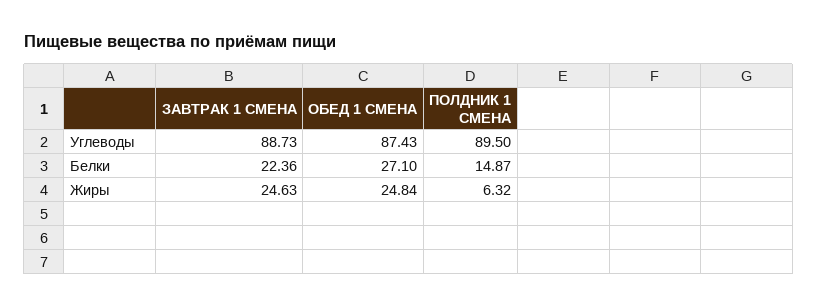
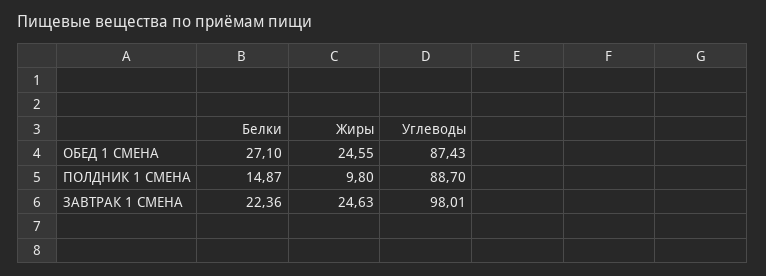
  {
    "ЗАВТРАК 1 СМЕНА": {
-     "Углеводы": 88.73,
+     "Углеводы": 98.01,
      "Белки": 22.36,
      "Жиры": 24.63
    },
    "ОБЕД 1 СМЕНА": {
      "Углеводы": 87.43,
      "Белки": 27.1,
-     "Жиры": 24.84
+     "Жиры": 24.55
    },
    "ПОЛДНИК 1 СМЕНА": {
-     "Углеводы": 89.5,
+     "Углеводы": 88.7,
      "Белки": 14.87,
-     "Жиры": 6.32
+     "Жиры": 9.8
    }
  }

